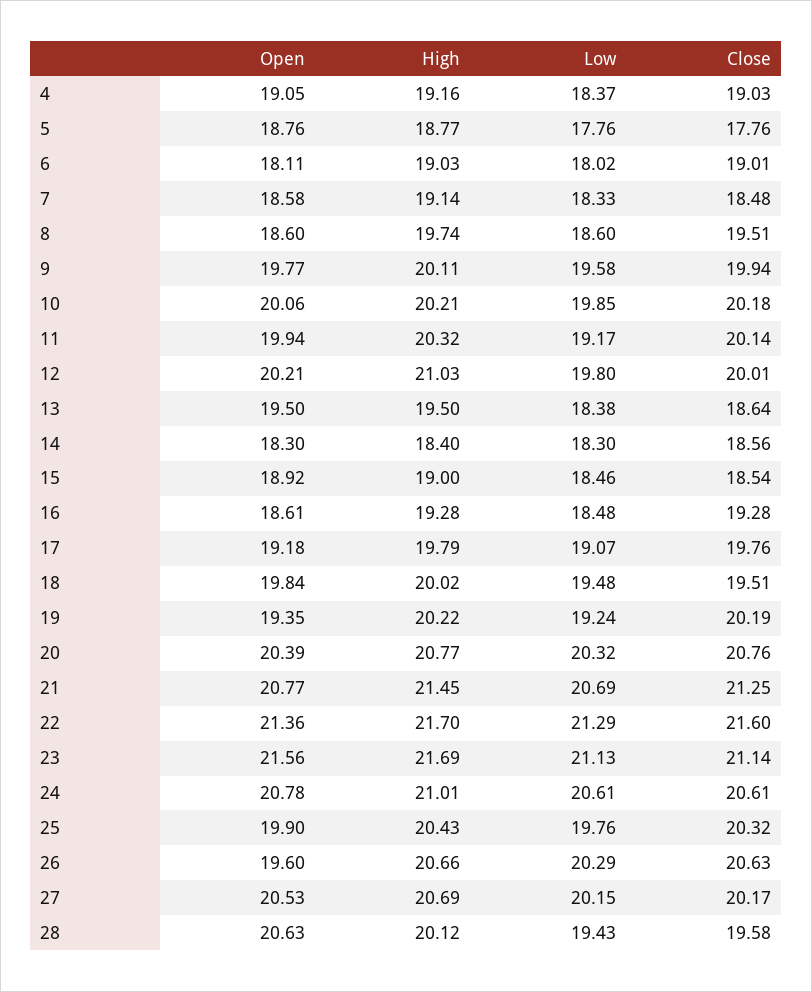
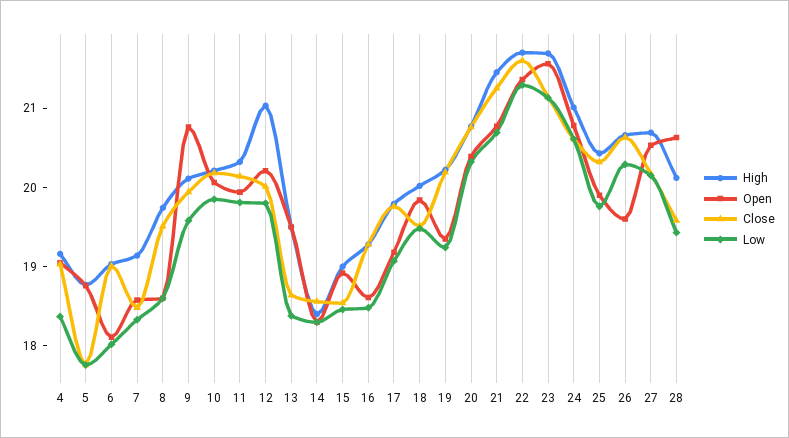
  {
    "Open": {
      "4": 19.05,
      "5": 18.76,
      "6": 18.11,
      "7": 18.58,
      "8": 18.6,
-     "9": 19.77,
+     "9": 20.8,
      "10": 20.06,
      "11": 19.94,
      "12": 20.21,
      "13": 19.5,
      "14": 18.3,
      "15": 18.92,
      "16": 18.61,
      "17": 19.18,
      "18": 19.84,
      "19": 19.35,
      "20": 20.39,
      "21": 20.77,
      "22": 21.36,
      "23": 21.56,
      "24": 20.78,
      "25": 19.9,
      "26": 19.6,
      "27": 20.53,
      "28": 20.63
    },
    "High": {
      "4": 19.16,
      "5": 18.77,
      "6": 19.03,
      "7": 19.14,
      "8": 19.74,
      "9": 20.11,
      "10": 20.21,
      "11": 20.32,
      "12": 21.03,
      "13": 19.5,
      "14": 18.4,
      "15": 19,
      "16": 19.28,
      "17": 19.79,
      "18": 20.02,
      "19": 20.22,
      "20": 20.77,
      "21": 21.45,
      "22": 21.7,
      "23": 21.69,
      "24": 21.01,
      "25": 20.43,
      "26": 20.66,
      "27": 20.69,
      "28": 20.12
    },
    "Low": {
      "4": 18.37,
      "5": 17.76,
      "6": 18.02,
      "7": 18.33,
      "8": 18.6,
      "9": 19.58,
      "10": 19.85,
-     "11": 19.17,
+     "11": 19.8,
      "12": 19.8,
      "13": 18.38,
      "14": 18.3,
      "15": 18.46,
      "16": 18.48,
      "17": 19.07,
      "18": 19.48,
      "19": 19.24,
      "20": 20.32,
      "21": 20.69,
      "22": 21.29,
      "23": 21.13,
      "24": 20.61,
      "25": 19.76,
      "26": 20.29,
      "27": 20.15,
      "28": 19.43
    },
    "Close": {
      "4": 19.03,
      "5": 17.76,
      "6": 19.01,
      "7": 18.48,
      "8": 19.51,
      "9": 19.94,
      "10": 20.18,
      "11": 20.14,
      "12": 20.01,
      "13": 18.64,
      "14": 18.56,
      "15": 18.54,
      "16": 19.28,
      "17": 19.76,
      "18": 19.51,
      "19": 20.19,
      "20": 20.76,
      "21": 21.25,
      "22": 21.6,
      "23": 21.14,
      "24": 20.61,
      "25": 20.32,
      "26": 20.63,
      "27": 20.17,
      "28": 19.58
    }
  }

